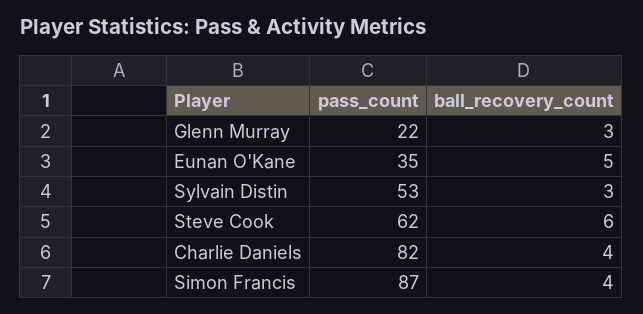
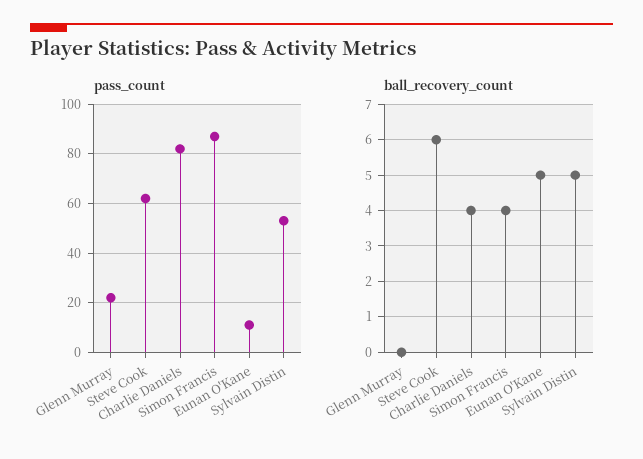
  {
    "pass_count": {
      "Glenn Murray": 22,
-     "Eunan O'Kane": 35,
+     "Eunan O'Kane": 10,
      "Sylvain Distin": 53,
      "Steve Cook": 62,
      "Charlie Daniels": 82,
      "Simon Francis": 87
    },
    "ball_recovery_count": {
-     "Glenn Murray": 3,
+     "Glenn Murray": 0,
      "Eunan O'Kane": 5,
-     "Sylvain Distin": 3,
+     "Sylvain Distin": 5,
      "Steve Cook": 6,
      "Charlie Daniels": 4,
      "Simon Francis": 4
    }
  }

